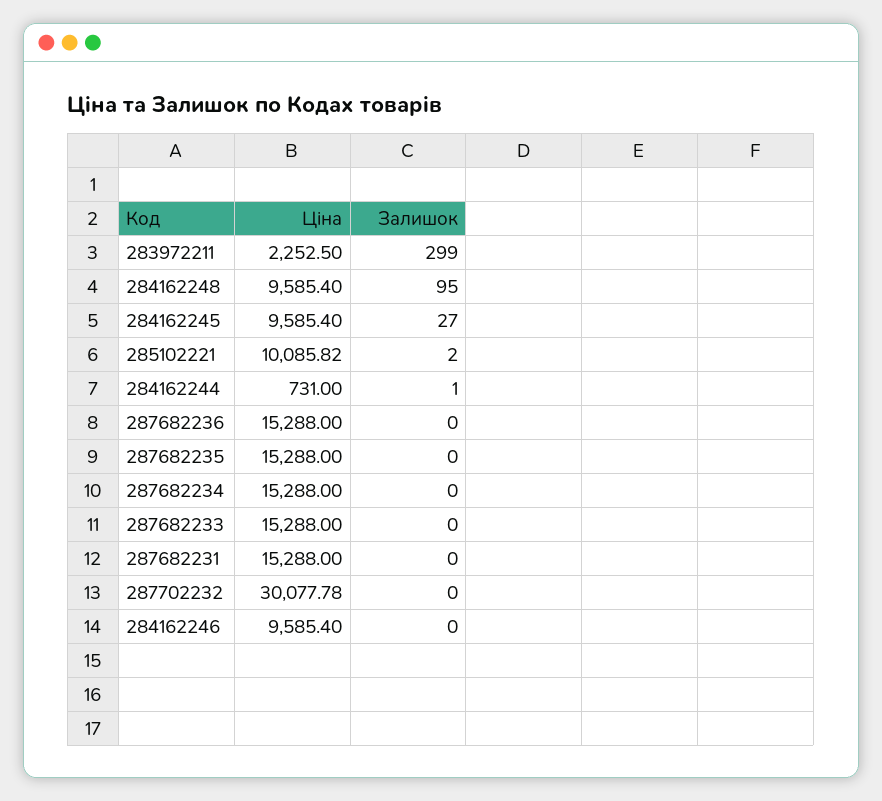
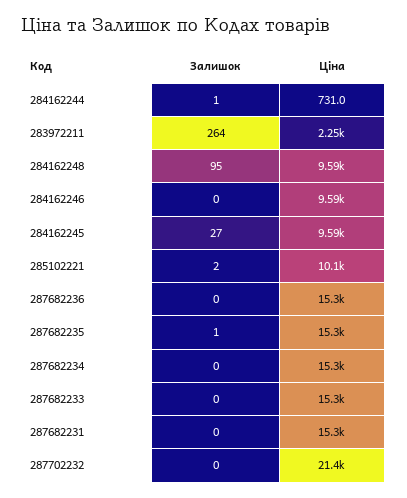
  {
    "Ціна": {
      "283972211": 2252.5,
      "284162248": 9585.4,
      "284162245": 9585.4,
      "285102221": 10085.82,
      "284162244": 731,
      "287682236": 15288,
      "287682235": 15288,
      "287682234": 15288,
      "287682233": 15288,
      "287682231": 15288,
-     "287702232": 30077.78,
+     "287702232": 21400,
      "284162246": 9585.4
    },
    "Залишок": {
-     "283972211": 299,
+     "283972211": 264,
      "284162248": 95,
      "284162245": 27,
      "285102221": 2,
      "284162244": 1,
      "287682236": 0,
-     "287682235": 0,
+     "287682235": 1,
      "287682234": 0,
      "287682233": 0,
      "287682231": 0,
      "287702232": 0,
      "284162246": 0
    }
  }

